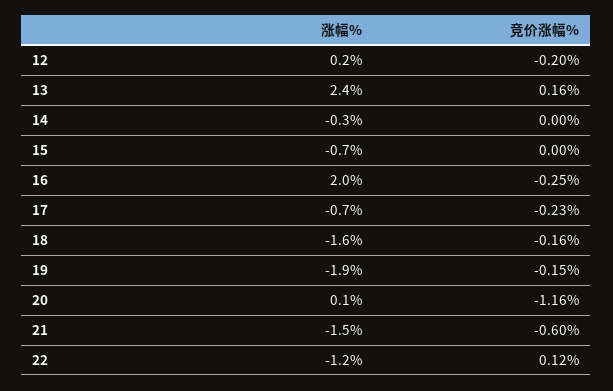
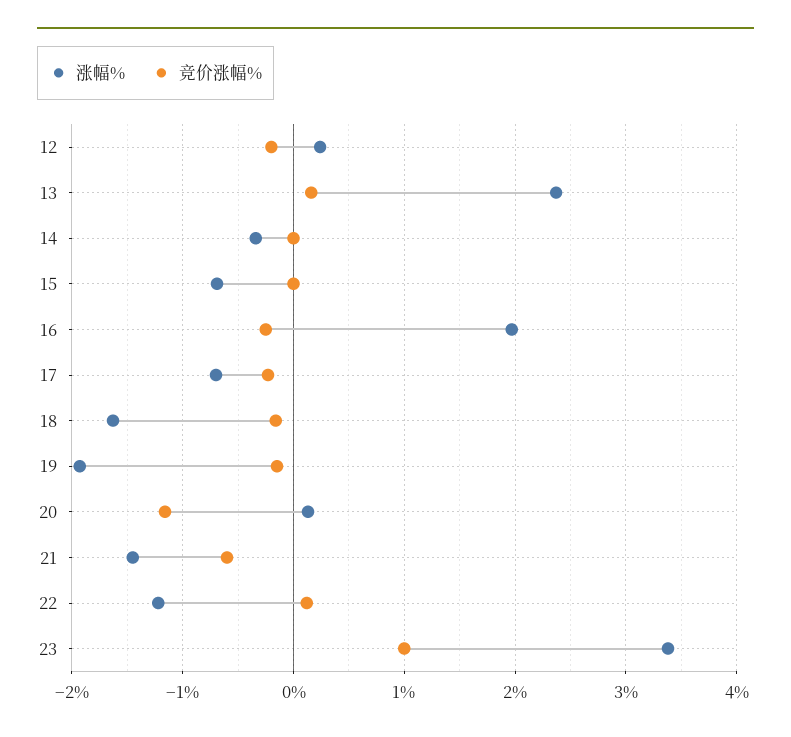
  {
    "涨幅%": {
      "12": 0.2,
      "13": 2.4,
      "14": -0.3,
      "15": -0.7,
      "16": 2,
      "17": -0.7,
      "18": -1.6,
      "19": -1.9,
      "20": 0.1,
      "21": -1.5,
-     "22": -1.2
+     "22": -1.2,
+     "23": 3.4
    },
    "竞价涨幅%": {
      "12": -0.2,
      "13": 0.16,
      "14": 0,
      "15": 0,
      "16": -0.25,
      "17": -0.23,
      "18": -0.16,
      "19": -0.15,
      "20": -1.16,
      "21": -0.6,
-     "22": 0.12
+     "22": 0.12,
+     "23": 1
    }
  }

